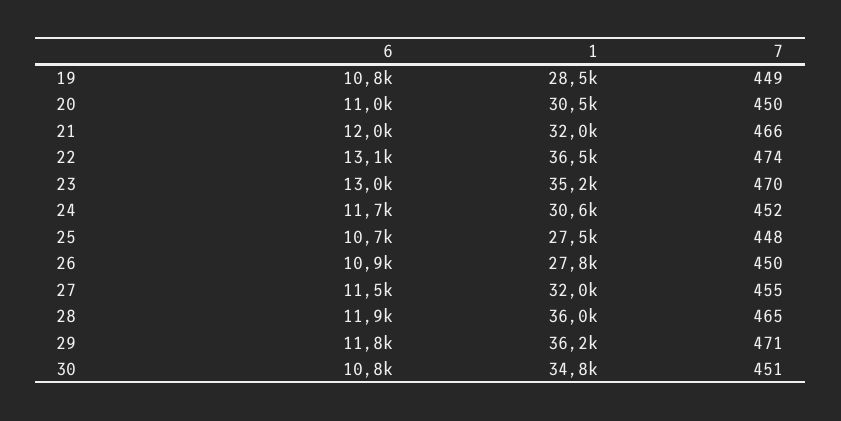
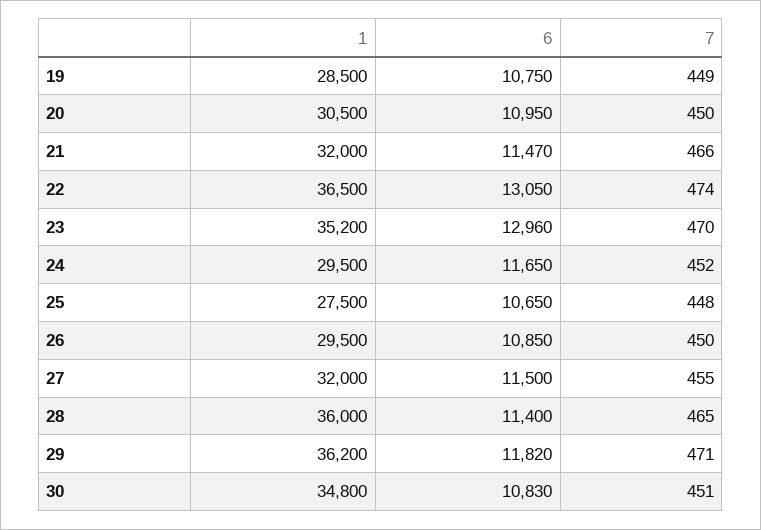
  {
    "6": {
      "19": 10750,
      "20": 10950,
-     "21": 12000,
+     "21": 11470,
      "22": 13050,
      "23": 12960,
      "24": 11650,
      "25": 10650,
      "26": 10850,
      "27": 11500,
-     "28": 11900,
+     "28": 11400,
      "29": 11820,
      "30": 10830
    },
    "1": {
      "19": 28500,
      "20": 30500,
      "21": 32000,
      "22": 36500,
      "23": 35200,
-     "24": 30600,
+     "24": 29500,
      "25": 27500,
-     "26": 27800,
+     "26": 29500,
      "27": 32000,
      "28": 36000,
      "29": 36200,
      "30": 34800
    },
    "7": {
      "19": 449,
      "20": 450,
      "21": 466,
      "22": 474,
      "23": 470,
      "24": 452,
      "25": 448,
      "26": 450,
      "27": 455,
      "28": 465,
      "29": 471,
      "30": 451
    }
  }

